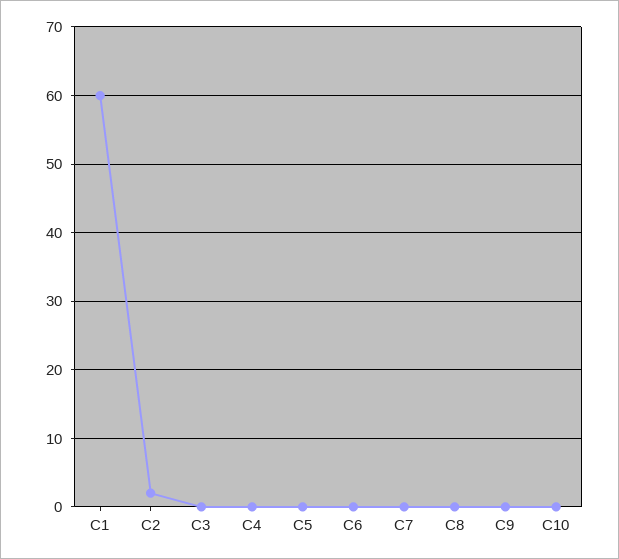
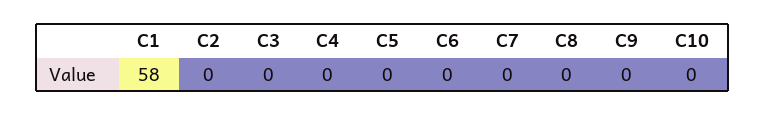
  {
-   "C1": 60,
+   "C1": 58,
-   "C2": 2,
+   "C2": 0,
    "C3": 0,
    "C4": 0,
    "C5": 0,
    "C6": 0,
    "C7": 0,
    "C8": 0,
    "C9": 0,
    "C10": 0
  }

